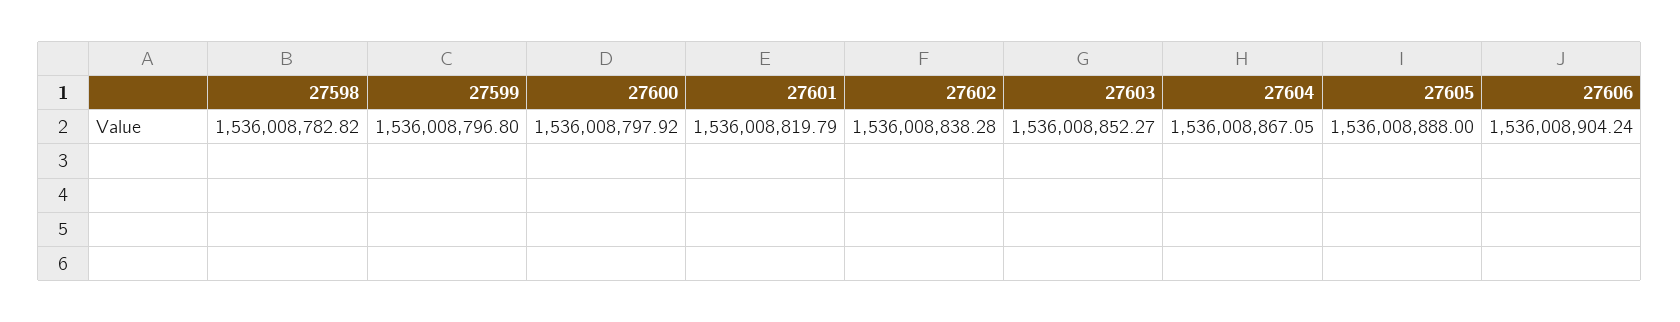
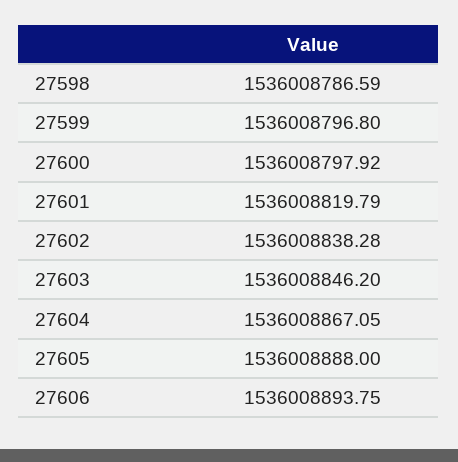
  {
-   "27598": 1536008782.82,
+   "27598": 1536008786.59,
    "27599": 1536008796.8,
    "27600": 1536008797.92,
    "27601": 1536008819.79,
    "27602": 1536008838.28,
-   "27603": 1536008852.27,
+   "27603": 1536008846.2,
    "27604": 1536008867.05,
    "27605": 1536008888,
-   "27606": 1536008904.24
+   "27606": 1536008893.75
  }

